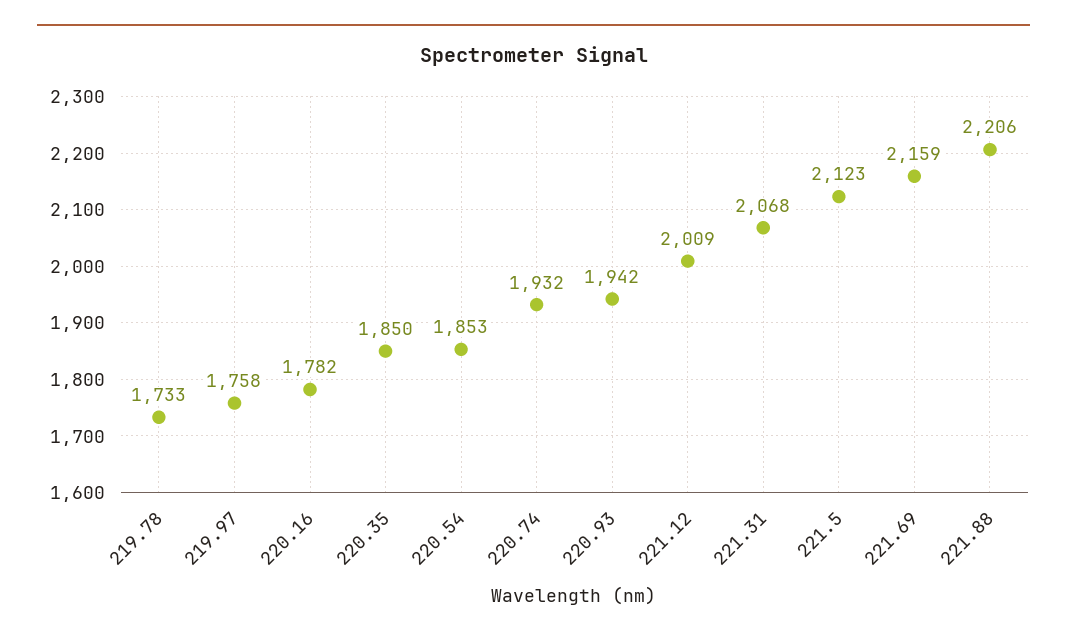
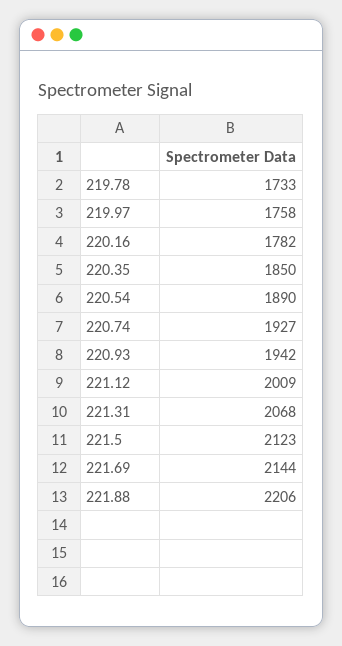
  {
    "219.78": 1733,
    "219.97": 1758,
    "220.16": 1782,
    "220.35": 1850,
-   "220.54": 1853,
+   "220.54": 1890,
-   "220.74": 1932,
+   "220.74": 1927,
    "220.93": 1942,
    "221.12": 2009,
    "221.31": 2068,
    "221.5": 2123,
-   "221.69": 2159,
+   "221.69": 2144,
    "221.88": 2206
  }

